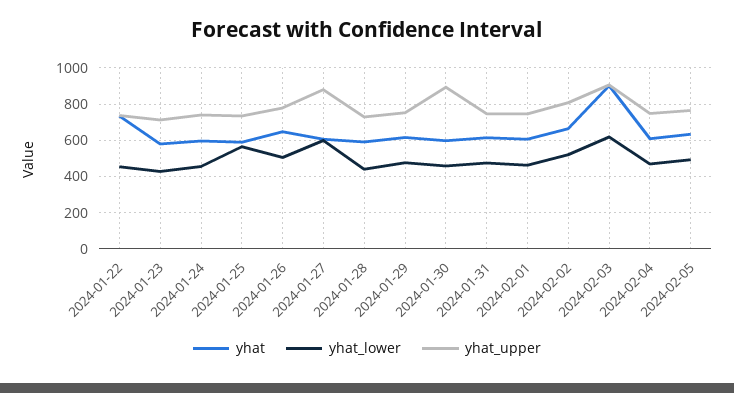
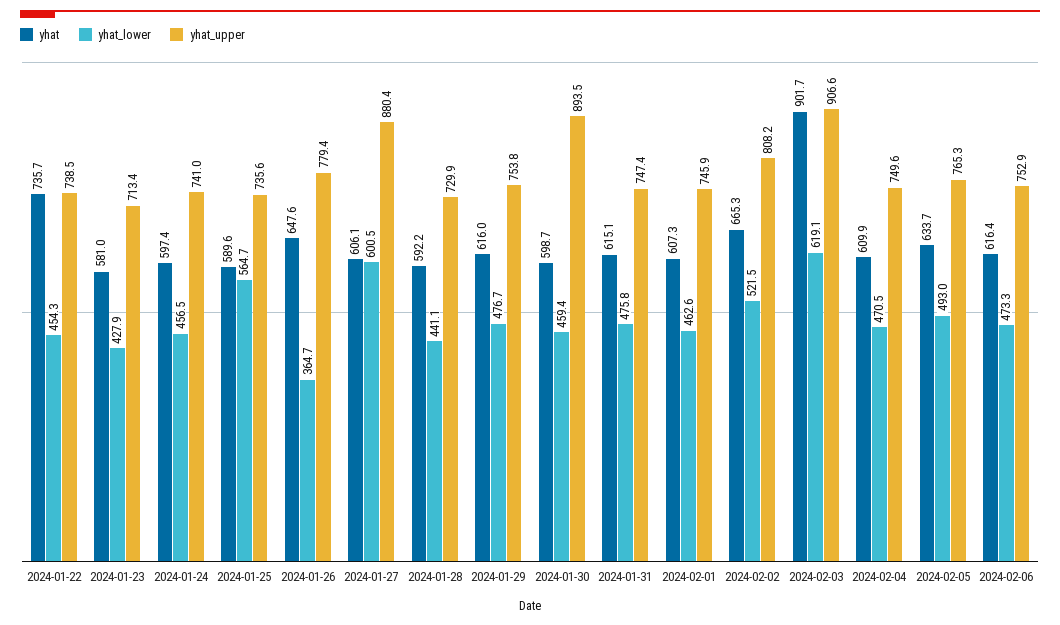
  {
    "yhat": {
      "2024-01-22": 735.7,
      "2024-01-23": 581,
      "2024-01-24": 597.4,
      "2024-01-25": 589.6,
      "2024-01-26": 647.6,
      "2024-01-27": 606.1,
      "2024-01-28": 592.2,
      "2024-01-29": 616,
      "2024-01-30": 598.7,
      "2024-01-31": 615.1,
      "2024-02-01": 607.3,
      "2024-02-02": 665.3,
      "2024-02-03": 901.7,
      "2024-02-04": 609.9,
-     "2024-02-05": 633.7
+     "2024-02-05": 633.7,
+     "2024-02-06": 616.4
    },
    "yhat_lower": {
      "2024-01-22": 454.3,
      "2024-01-23": 427.9,
      "2024-01-24": 456.5,
      "2024-01-25": 564.7,
-     "2024-01-26": 500,
+     "2024-01-26": 364.7,
      "2024-01-27": 600.5,
      "2024-01-28": 441.1,
      "2024-01-29": 476.7,
      "2024-01-30": 459.4,
      "2024-01-31": 475.8,
      "2024-02-01": 462.6,
      "2024-02-02": 521.5,
      "2024-02-03": 619.1,
      "2024-02-04": 470.5,
-     "2024-02-05": 493
+     "2024-02-05": 493,
+     "2024-02-06": 473.3
    },
    "yhat_upper": {
      "2024-01-22": 738.5,
      "2024-01-23": 713.4,
      "2024-01-24": 741,
      "2024-01-25": 735.6,
      "2024-01-26": 779.4,
      "2024-01-27": 880.4,
      "2024-01-28": 729.9,
      "2024-01-29": 753.8,
      "2024-01-30": 893.5,
      "2024-01-31": 747.4,
      "2024-02-01": 745.9,
      "2024-02-02": 808.2,
      "2024-02-03": 906.6,
      "2024-02-04": 749.6,
-     "2024-02-05": 765.3
+     "2024-02-05": 765.3,
+     "2024-02-06": 752.9
    }
  }

